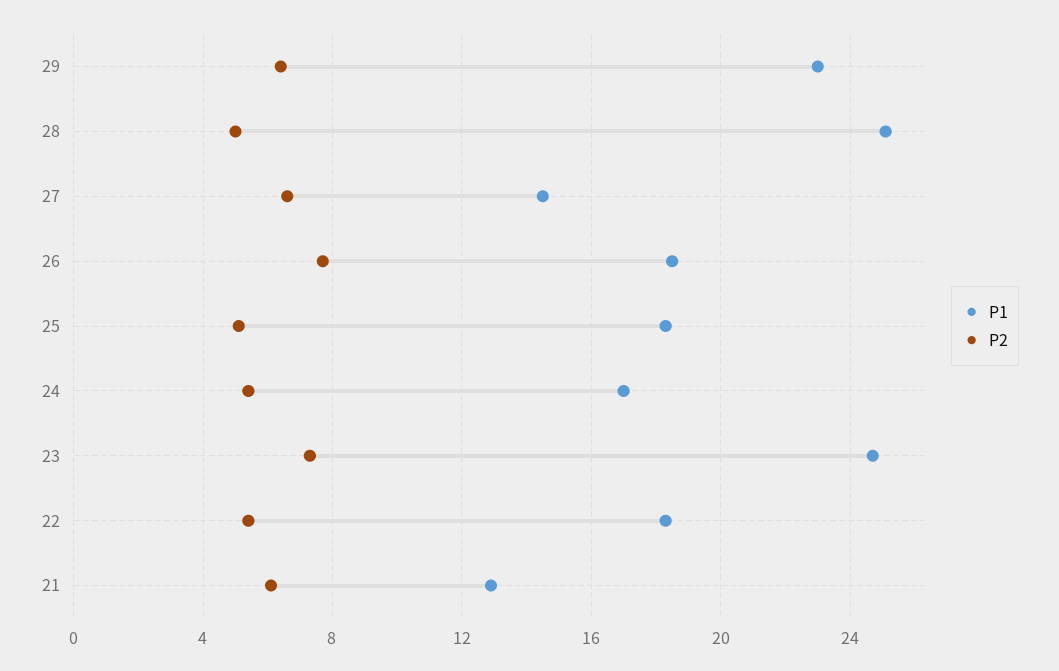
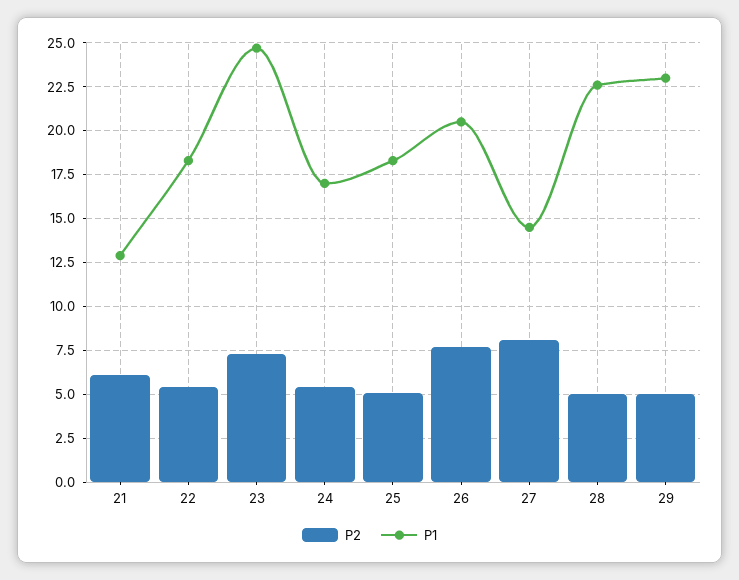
  {
    "P1": {
      "29": 23,
-     "28": 25,
+     "28": 22.5,
      "27": 14.5,
-     "26": 18.5,
+     "26": 20.5,
      "25": 18.5,
      "24": 17,
      "23": 24.5,
      "22": 18.5,
      "21": 13
    },
    "P2": {
-     "29": 6.5,
+     "29": 5,
      "28": 5,
-     "27": 6.5,
+     "27": 8,
      "26": 7.5,
      "25": 5,
      "24": 5.5,
      "23": 7.5,
      "22": 5.5,
      "21": 6
    }
  }

